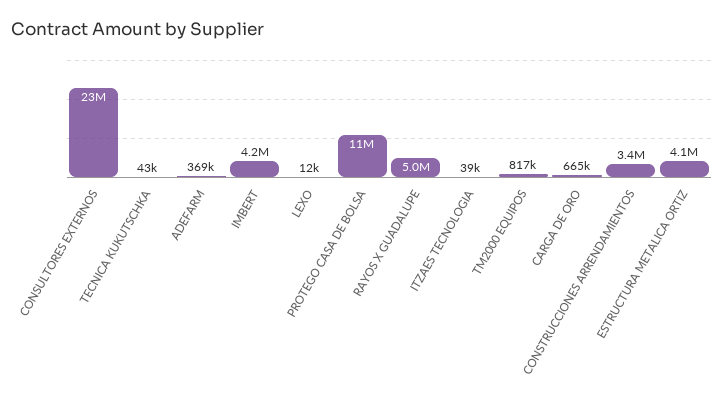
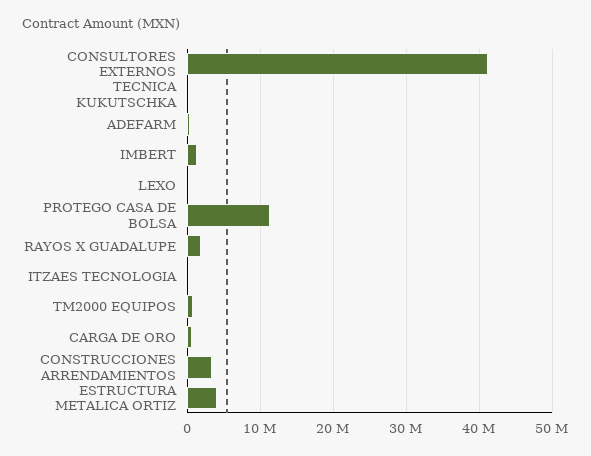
  {
-   "CONSULTORES EXTERNOS": 23000000,
+   "CONSULTORES EXTERNOS": 41000000,
    "TECNICA KUKUTSCHKA": 43000,
    "ADEFARM": 369000,
-   "IMBERT": 4200000,
+   "IMBERT": 1000000,
    "LEXO": 12000,
    "PROTEGO CASA DE BOLSA": 11000000,
-   "RAYOS X GUADALUPE": 5000000,
+   "RAYOS X GUADALUPE": 2000000,
    "ITZAES TECNOLOGIA": 39000,
    "TM2000 EQUIPOS": 817000,
    "CARGA DE ORO": 665000,
    "CONSTRUCCIONES ARRENDAMIENTOS": 3400000,
    "ESTRUCTURA METALICA ORTIZ": 4100000
  }

